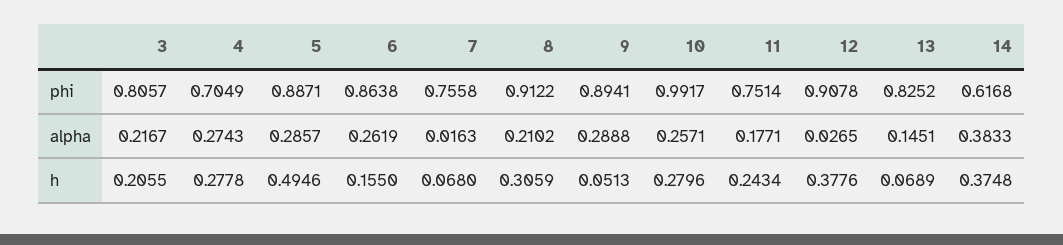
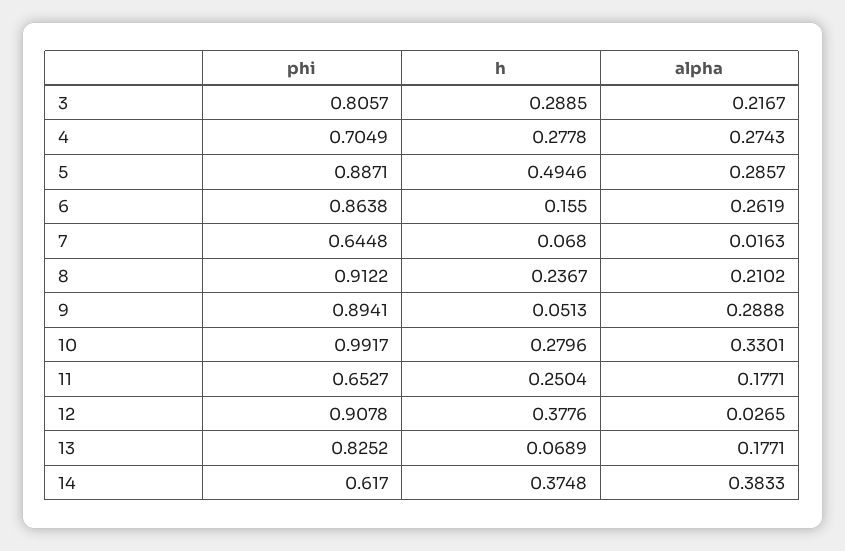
  {
    "3": {
      "phi": 0.8057,
      "alpha": 0.2167,
-     "h": 0.2055
+     "h": 0.2885
    },
    "4": {
      "phi": 0.7049,
      "alpha": 0.2743,
      "h": 0.2778
    },
    "5": {
      "phi": 0.8871,
      "alpha": 0.2857,
      "h": 0.4946
    },
    "6": {
      "phi": 0.8638,
      "alpha": 0.2619,
      "h": 0.155
    },
    "7": {
-     "phi": 0.7558,
+     "phi": 0.6448,
      "alpha": 0.0163,
      "h": 0.068
    },
    "8": {
      "phi": 0.9122,
      "alpha": 0.2102,
-     "h": 0.3059
+     "h": 0.2367
    },
    "9": {
      "phi": 0.8941,
      "alpha": 0.2888,
      "h": 0.0513
    },
    "10": {
      "phi": 0.9917,
-     "alpha": 0.2571,
+     "alpha": 0.3301,
      "h": 0.2796
    },
    "11": {
-     "phi": 0.7514,
+     "phi": 0.6527,
      "alpha": 0.1771,
-     "h": 0.2434
+     "h": 0.2504
    },
    "12": {
      "phi": 0.9078,
      "alpha": 0.0265,
      "h": 0.3776
    },
    "13": {
      "phi": 0.8252,
-     "alpha": 0.1451,
+     "alpha": 0.1771,
      "h": 0.0689
    },
    "14": {
-     "phi": 0.6168,
+     "phi": 0.617,
      "alpha": 0.3833,
      "h": 0.3748
    }
  }

